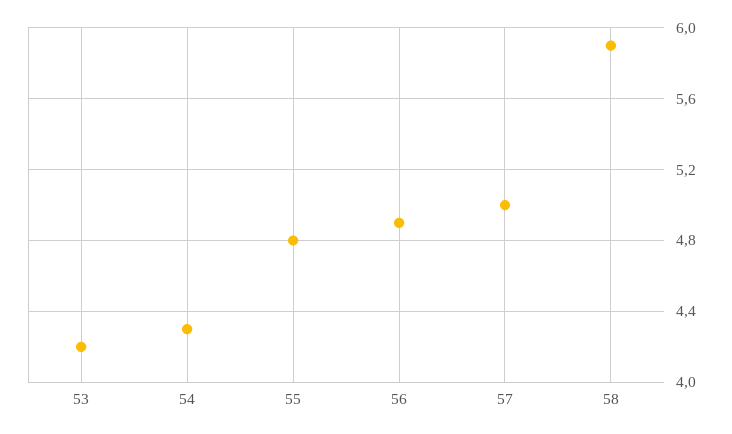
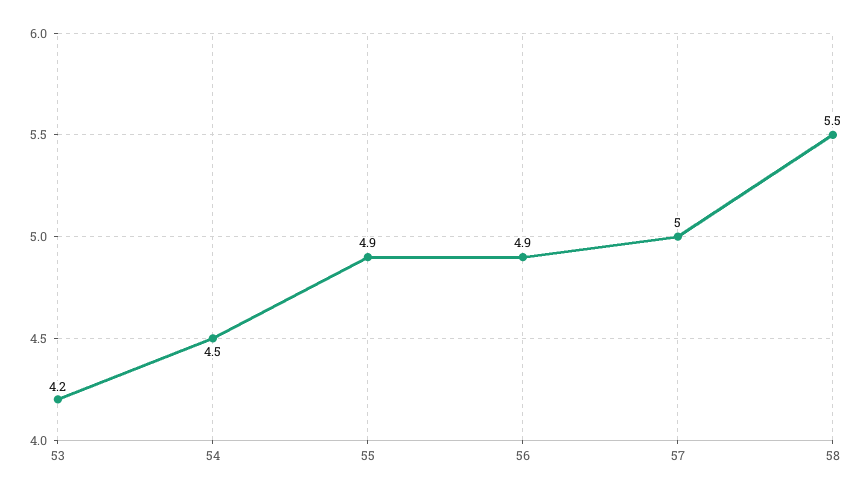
  {
    "53": 4.2,
-   "54": 4.3,
+   "54": 4.5,
-   "55": 4.8,
+   "55": 4.9,
    "56": 4.9,
    "57": 5,
-   "58": 5.9
+   "58": 5.5
  }

